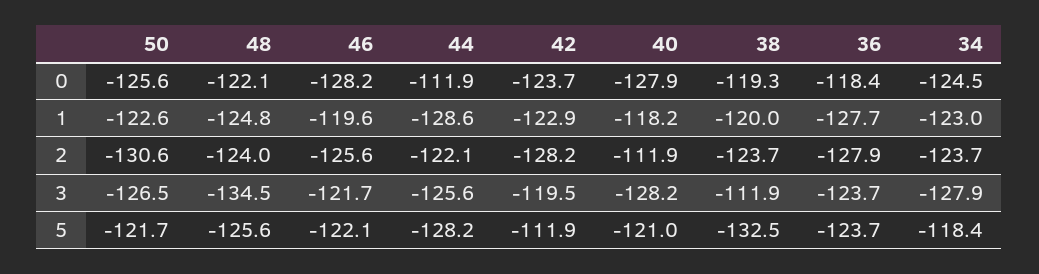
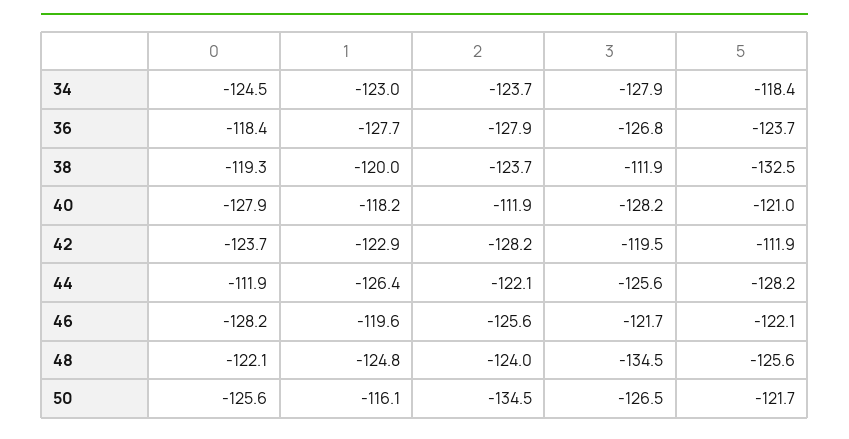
  {
    "50": {
      "0": -125.6,
-     "1": -122.6,
+     "1": -116.1,
-     "2": -130.6,
+     "2": -134.5,
      "3": -126.5,
      "5": -121.7
    },
    "48": {
      "0": -122.1,
      "1": -124.8,
      "2": -124,
      "3": -134.5,
      "5": -125.6
    },
    "46": {
      "0": -128.2,
      "1": -119.6,
      "2": -125.6,
      "3": -121.7,
      "5": -122.1
    },
    "44": {
      "0": -111.9,
-     "1": -128.6,
+     "1": -126.4,
      "2": -122.1,
      "3": -125.6,
      "5": -128.2
    },
    "42": {
      "0": -123.7,
      "1": -122.9,
      "2": -128.2,
      "3": -119.5,
      "5": -111.9
    },
    "40": {
      "0": -127.9,
      "1": -118.2,
      "2": -111.9,
      "3": -128.2,
      "5": -121
    },
    "38": {
      "0": -119.3,
      "1": -120,
      "2": -123.7,
      "3": -111.9,
      "5": -132.5
    },
    "36": {
      "0": -118.4,
      "1": -127.7,
      "2": -127.9,
-     "3": -123.7,
+     "3": -126.8,
      "5": -123.7
    },
    "34": {
      "0": -124.5,
      "1": -123,
      "2": -123.7,
      "3": -127.9,
      "5": -118.4
    }
  }

